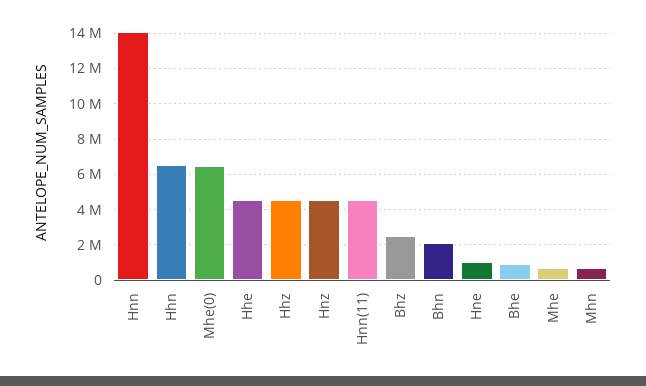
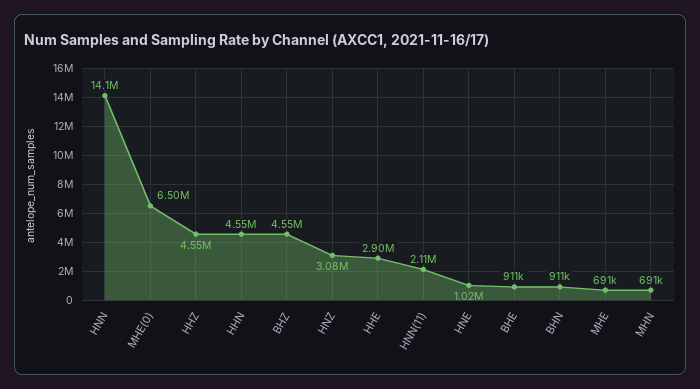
  {
    "Hnn": 14100000,
-   "Hhn": 6500000,
+   "Hhn": 4550000,
    "Mhe(0)": 6500000,
-   "Hhe": 4500000,
+   "Hhe": 2900000,
    "Hhz": 4550000,
-   "Hnz": 4500000,
+   "Hnz": 3080000,
-   "Hnn(11)": 4500000,
+   "Hnn(11)": 2110000,
-   "Bhz": 2500000,
+   "Bhz": 4550000,
-   "Bhn": 2000000,
+   "Bhn": 911000,
    "Hne": 1020000,
    "Bhe": 911000,
    "Mhe": 691000,
    "Mhn": 691000
  }

